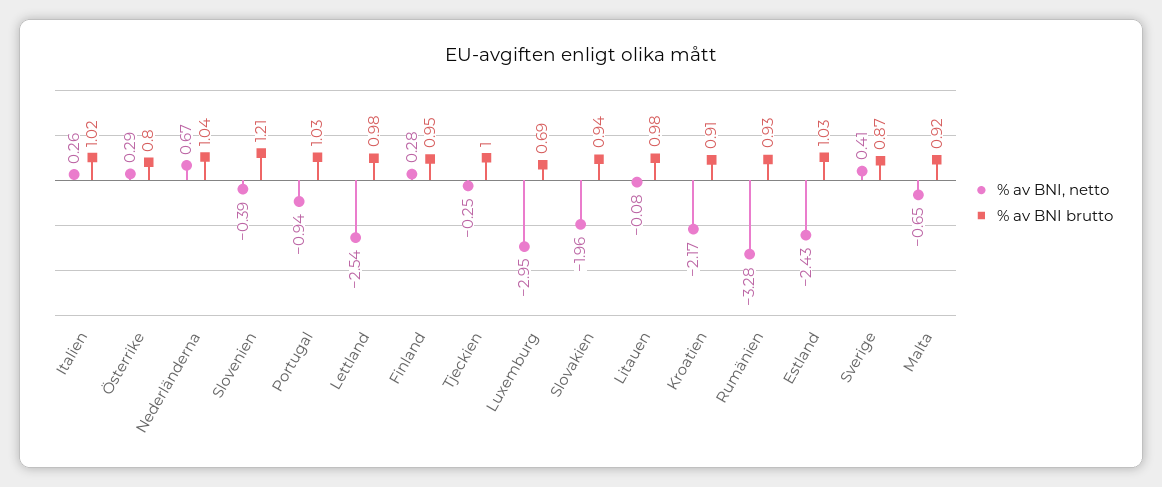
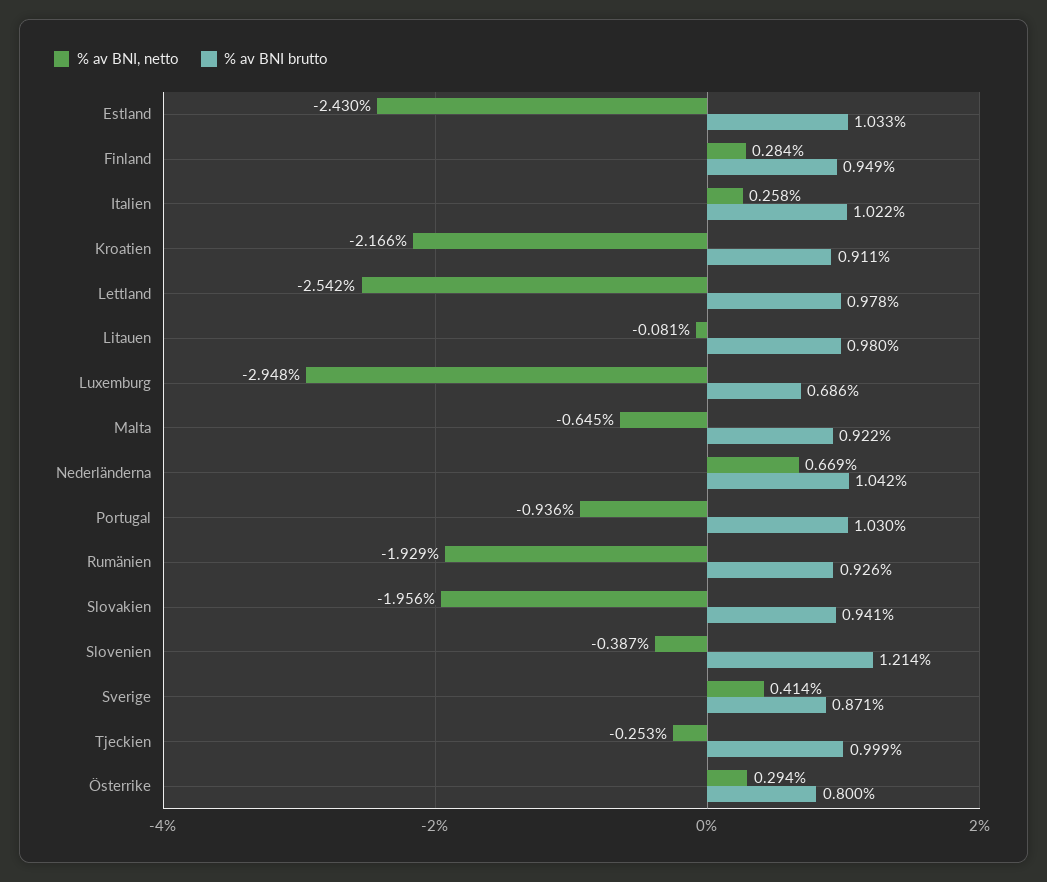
  {
    "% av BNI, netto": {
      "Italien": 0.258,
      "Österrike": 0.294,
      "Nederländerna": 0.669,
      "Slovenien": -0.387,
      "Portugal": -0.936,
      "Lettland": -2.542,
      "Finland": 0.284,
      "Tjeckien": -0.253,
      "Luxemburg": -2.948,
      "Slovakien": -1.956,
      "Litauen": -0.081,
      "Kroatien": -2.166,
-     "Rumänien": -3.28,
+     "Rumänien": -1.929,
      "Estland": -2.43,
      "Sverige": 0.414,
      "Malta": -0.645
    },
    "% av BNI brutto": {
      "Italien": 1.022,
      "Österrike": 0.8,
      "Nederländerna": 1.042,
      "Slovenien": 1.214,
      "Portugal": 1.03,
      "Lettland": 0.978,
      "Finland": 0.949,
      "Tjeckien": 0.999,
      "Luxemburg": 0.686,
      "Slovakien": 0.941,
      "Litauen": 0.98,
      "Kroatien": 0.911,
      "Rumänien": 0.926,
      "Estland": 1.033,
      "Sverige": 0.871,
      "Malta": 0.922
    }
  }

